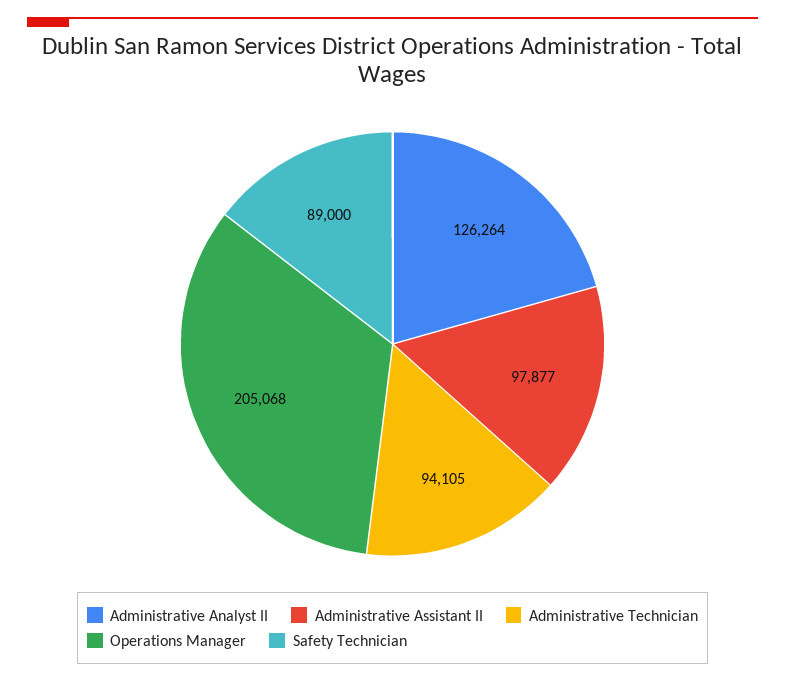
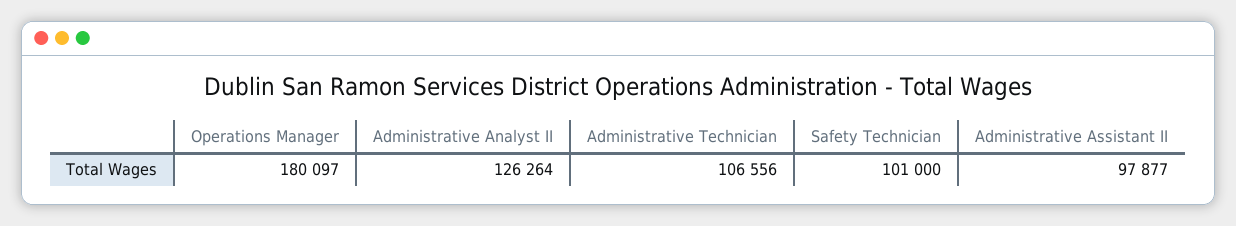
  {
    "Administrative Analyst II": 126264,
    "Administrative Assistant II": 97877,
-   "Administrative Technician": 94105,
+   "Administrative Technician": 106556,
-   "Operations Manager": 205068,
+   "Operations Manager": 180097,
-   "Safety Technician": 89000
+   "Safety Technician": 101000
  }

